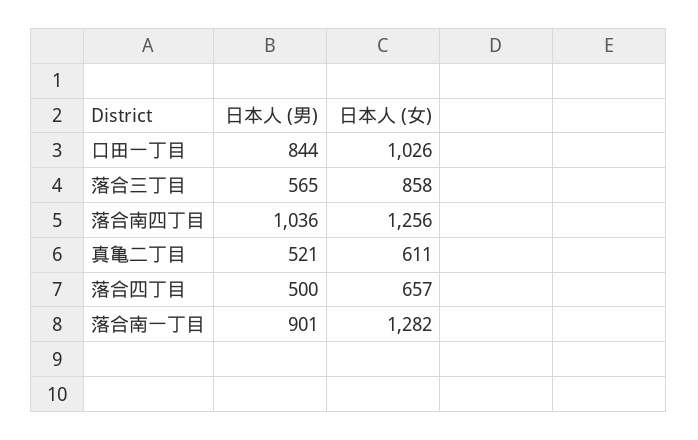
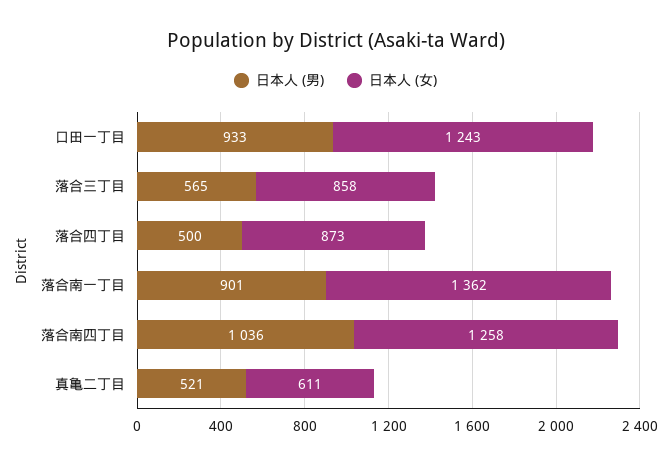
  {
    "日本人 (男)": {
-     "口田一丁目": 844,
+     "口田一丁目": 933,
      "落合三丁目": 565,
      "落合南四丁目": 1036,
      "真亀二丁目": 521,
      "落合四丁目": 500,
      "落合南一丁目": 901
    },
    "日本人 (女)": {
-     "口田一丁目": 1026,
+     "口田一丁目": 1243,
      "落合三丁目": 858,
-     "落合南四丁目": 1256,
+     "落合南四丁目": 1258,
      "真亀二丁目": 611,
-     "落合四丁目": 657,
+     "落合四丁目": 873,
-     "落合南一丁目": 1282
+     "落合南一丁目": 1362
    }
  }

